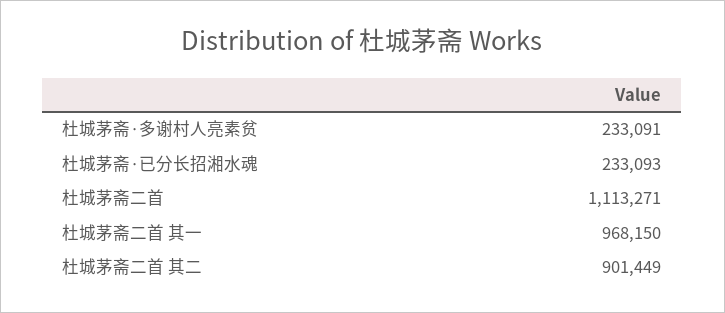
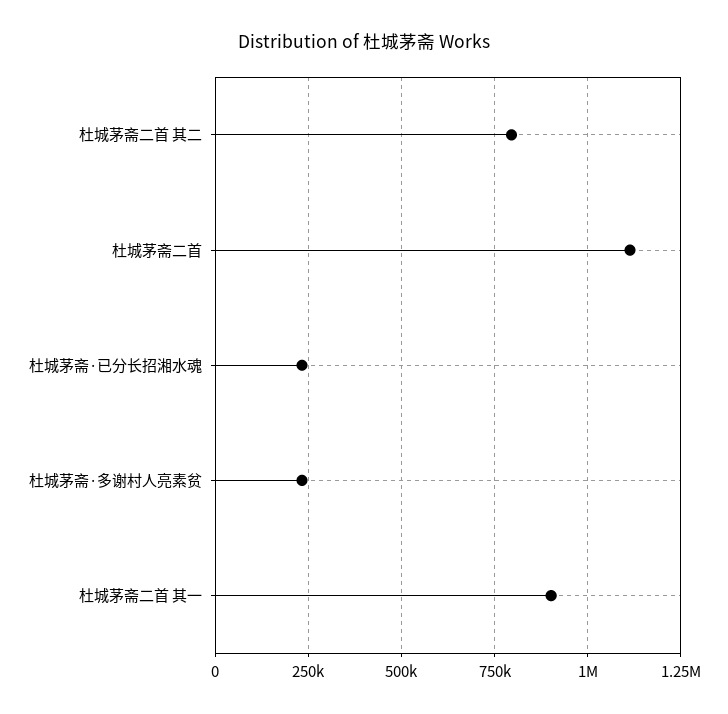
  {
    "杜城茅斋·多谢村人亮素贫": 233091,
    "杜城茅斋·已分长招湘水魂": 233093,
    "杜城茅斋二首": 1113271,
-   "杜城茅斋二首 其一": 968150,
+   "杜城茅斋二首 其一": 900000,
-   "杜城茅斋二首 其二": 901449
+   "杜城茅斋二首 其二": 800000
  }

